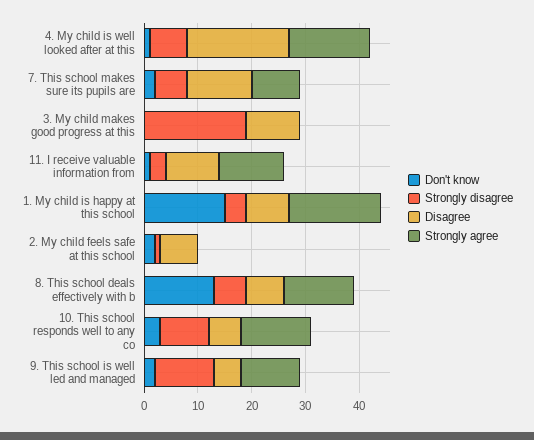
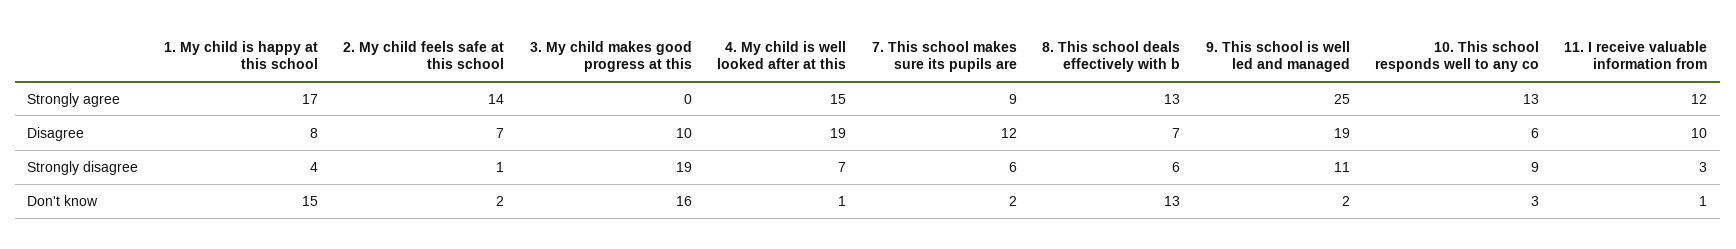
  {
    "Don't know": {
      "4. My child is well looked after at this": 1,
      "7. This school makes sure its pupils are": 2,
-     "3. My child makes good progress at this": 0,
+     "3. My child makes good progress at this": 16,
      "11. I receive valuable information from": 1,
      "1. My child is happy at this school": 15,
      "2. My child feels safe at this school": 2,
      "8. This school deals effectively with b": 13,
      "10. This school responds well to any co": 3,
      "9. This school is well led and managed": 2
    },
    "Strongly disagree": {
      "4. My child is well looked after at this": 7,
      "7. This school makes sure its pupils are": 6,
      "3. My child makes good progress at this": 19,
      "11. I receive valuable information from": 3,
      "1. My child is happy at this school": 4,
      "2. My child feels safe at this school": 1,
      "8. This school deals effectively with b": 6,
      "10. This school responds well to any co": 9,
      "9. This school is well led and managed": 11
    },
    "Disagree": {
      "4. My child is well looked after at this": 19,
      "7. This school makes sure its pupils are": 12,
      "3. My child makes good progress at this": 10,
      "11. I receive valuable information from": 10,
      "1. My child is happy at this school": 8,
      "2. My child feels safe at this school": 7,
      "8. This school deals effectively with b": 7,
      "10. This school responds well to any co": 6,
-     "9. This school is well led and managed": 5
+     "9. This school is well led and managed": 19
    },
    "Strongly agree": {
      "4. My child is well looked after at this": 15,
      "7. This school makes sure its pupils are": 9,
      "3. My child makes good progress at this": 0,
      "11. I receive valuable information from": 12,
      "1. My child is happy at this school": 17,
-     "2. My child feels safe at this school": 0,
+     "2. My child feels safe at this school": 14,
      "8. This school deals effectively with b": 13,
      "10. This school responds well to any co": 13,
-     "9. This school is well led and managed": 10
+     "9. This school is well led and managed": 25
    }
  }

